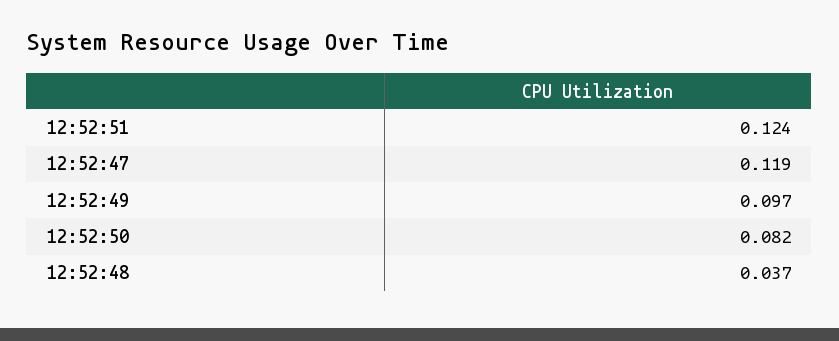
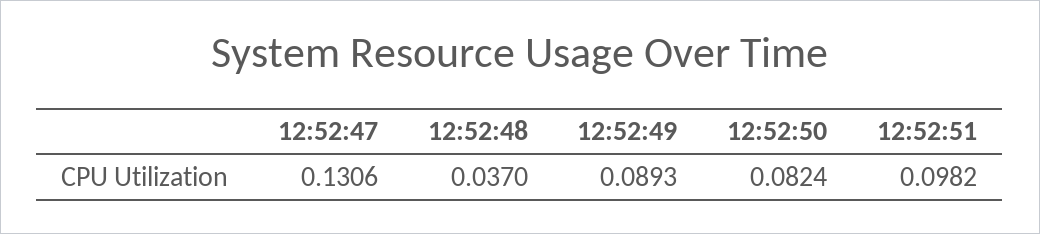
  {
-   "12:52:51": 0.124,
+   "12:52:51": 0.0982,
-   "12:52:47": 0.119,
+   "12:52:47": 0.1306,
-   "12:52:49": 0.097,
+   "12:52:49": 0.0893,
    "12:52:50": 0.0824,
    "12:52:48": 0.037
  }

